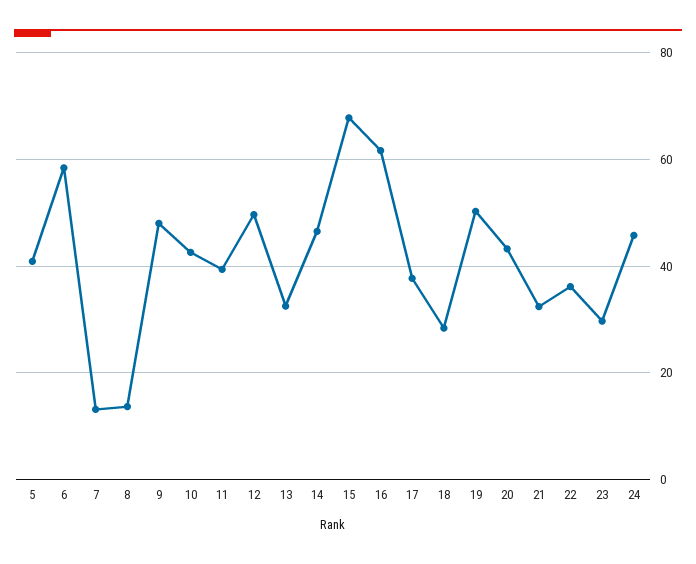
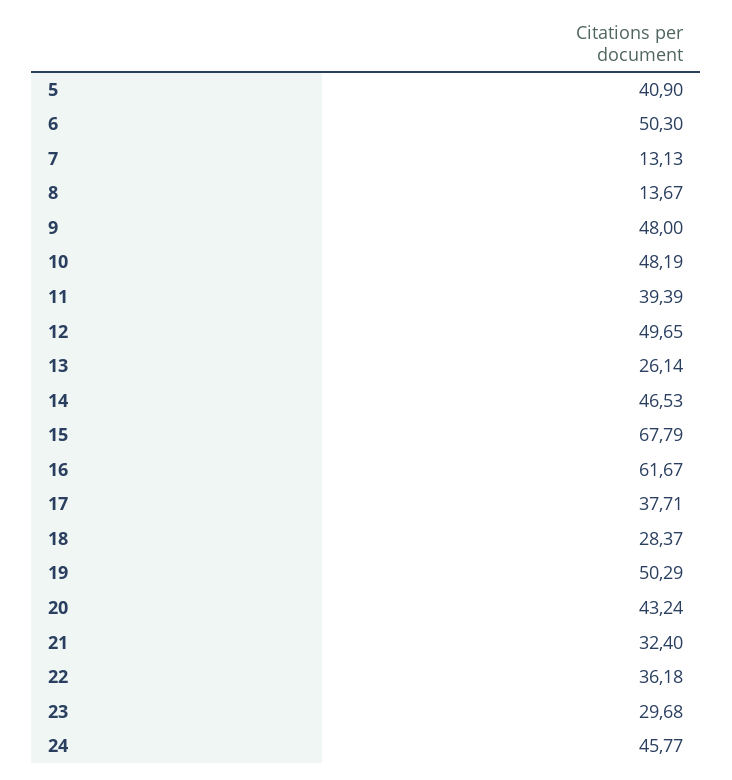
  {
    "5": 40.9,
-   "6": 58,
+   "6": 50.3,
    "7": 13.13,
    "8": 13.67,
    "9": 48,
-   "10": 42,
+   "10": 48.19,
    "11": 39.39,
    "12": 49.65,
-   "13": 32,
+   "13": 26.14,
    "14": 46.53,
    "15": 67.79,
    "16": 61.67,
    "17": 37.71,
    "18": 28.37,
    "19": 50.29,
    "20": 43.24,
    "21": 32.4,
    "22": 36.18,
    "23": 29.68,
    "24": 45.77
  }

